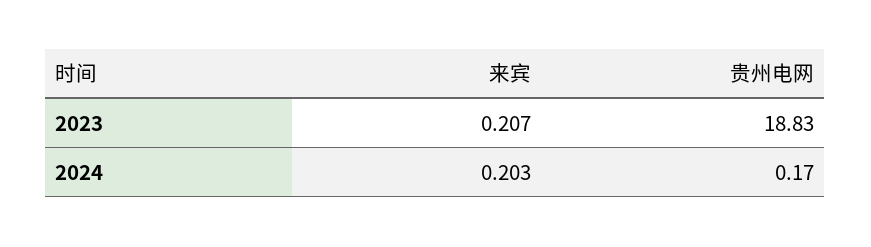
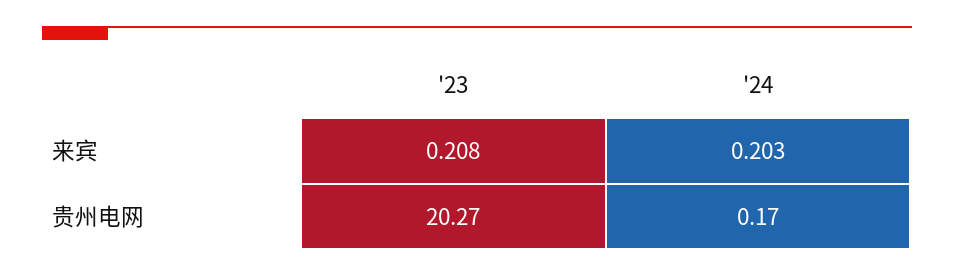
  {
    "来宾": {
-     "2023": 0.207,
+     "2023": 0.208,
      "2024": 0.203
    },
    "贵州电网": {
-     "2023": 18.83,
+     "2023": 20.27,
      "2024": 0.17
    }
  }

